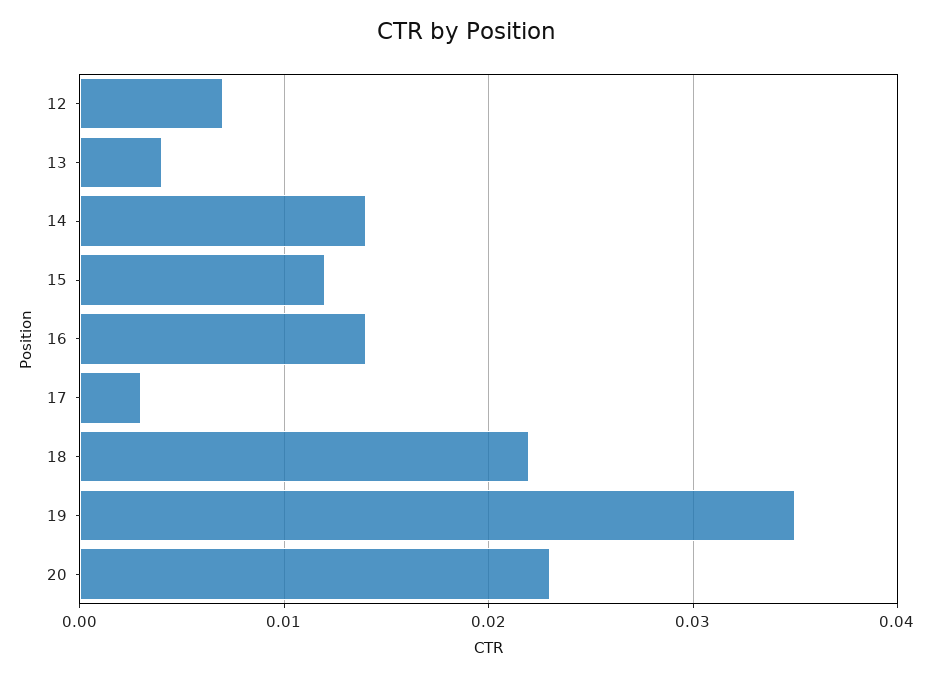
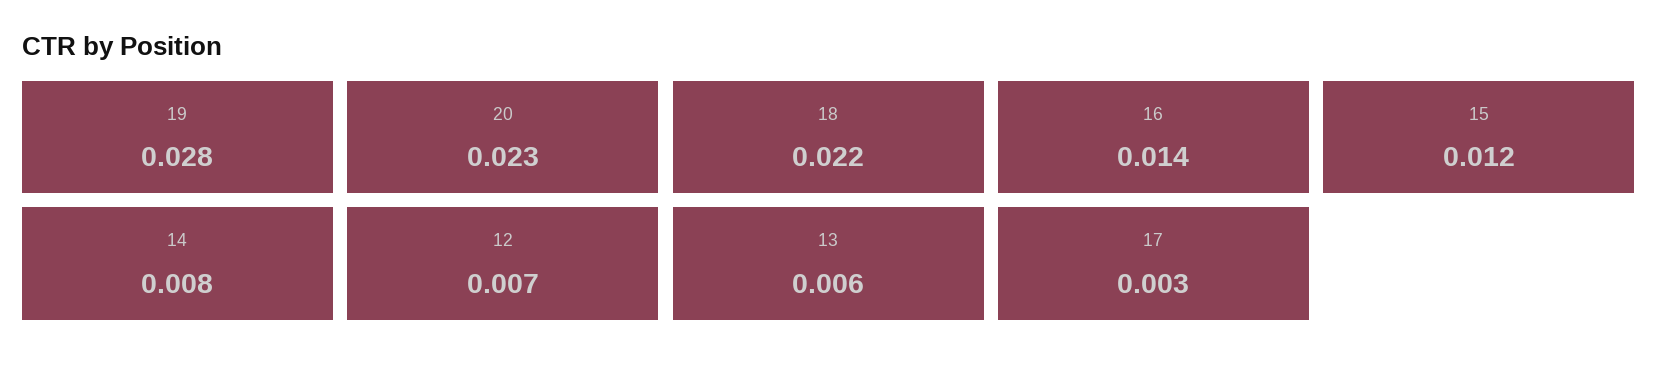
  {
    "12": 0.007,
-   "13": 0.004,
+   "13": 0.006,
-   "14": 0.014,
+   "14": 0.008,
    "15": 0.012,
    "16": 0.014,
    "17": 0.003,
    "18": 0.022,
-   "19": 0.035,
+   "19": 0.028,
    "20": 0.023
  }

